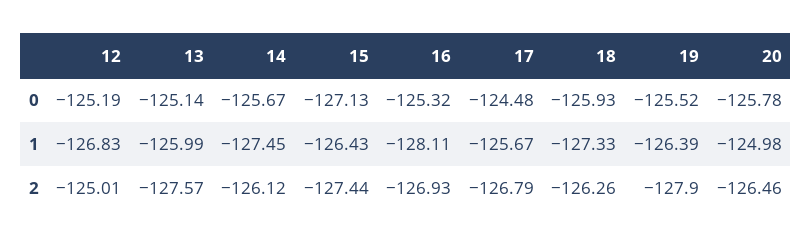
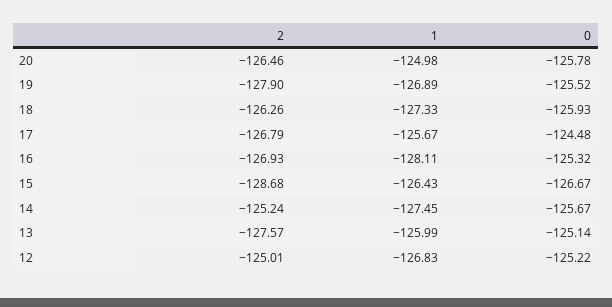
  {
    "12": {
-     "0": -125.19,
+     "0": -125.22,
      "1": -126.83,
      "2": -125.01
    },
    "13": {
      "0": -125.14,
      "1": -125.99,
      "2": -127.57
    },
    "14": {
      "0": -125.67,
      "1": -127.45,
-     "2": -126.12
+     "2": -125.24
    },
    "15": {
-     "0": -127.13,
+     "0": -126.67,
      "1": -126.43,
-     "2": -127.44
+     "2": -128.68
    },
    "16": {
      "0": -125.32,
      "1": -128.11,
      "2": -126.93
    },
    "17": {
      "0": -124.48,
      "1": -125.67,
      "2": -126.79
    },
    "18": {
      "0": -125.93,
      "1": -127.33,
      "2": -126.26
    },
    "19": {
      "0": -125.52,
-     "1": -126.39,
+     "1": -126.89,
      "2": -127.9
    },
    "20": {
      "0": -125.78,
      "1": -124.98,
      "2": -126.46
    }
  }

